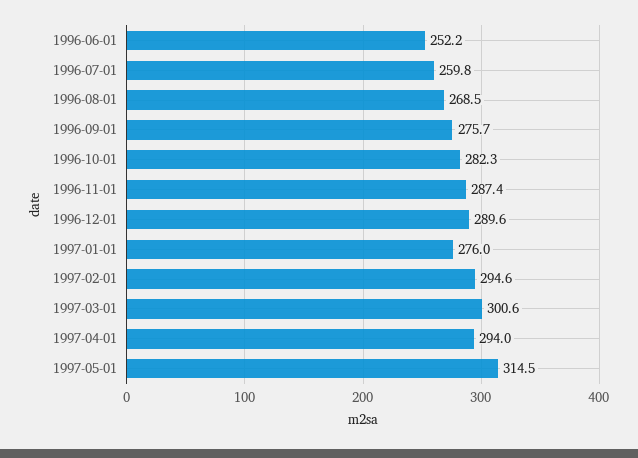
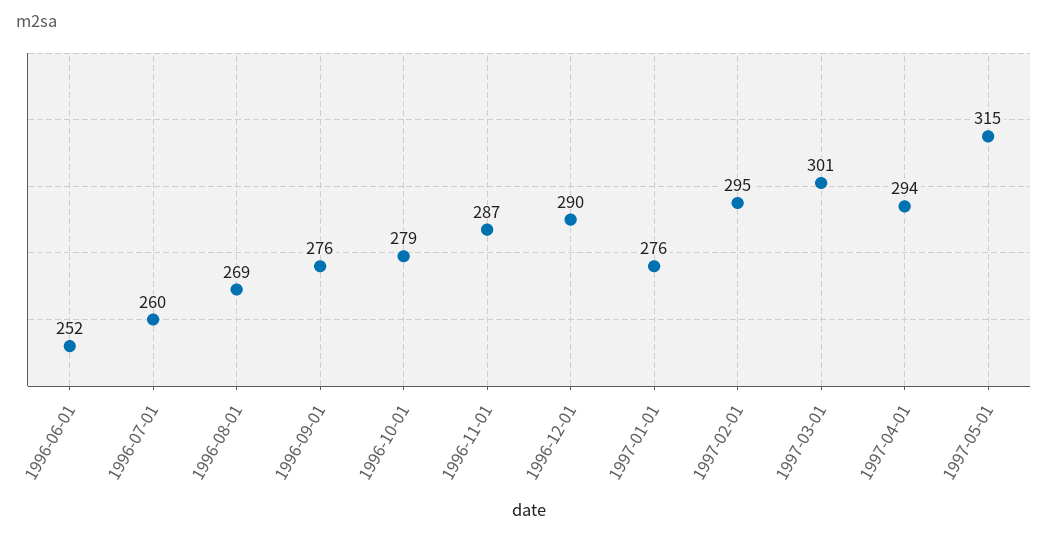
  {
    "1996-06-01": 252.2,
    "1996-07-01": 259.8,
    "1996-08-01": 268.5,
    "1996-09-01": 275.7,
-   "1996-10-01": 282.3,
+   "1996-10-01": 279,
    "1996-11-01": 287.4,
    "1996-12-01": 289.6,
    "1997-01-01": 276,
    "1997-02-01": 294.6,
    "1997-03-01": 300.6,
    "1997-04-01": 294,
    "1997-05-01": 314.5
  }

